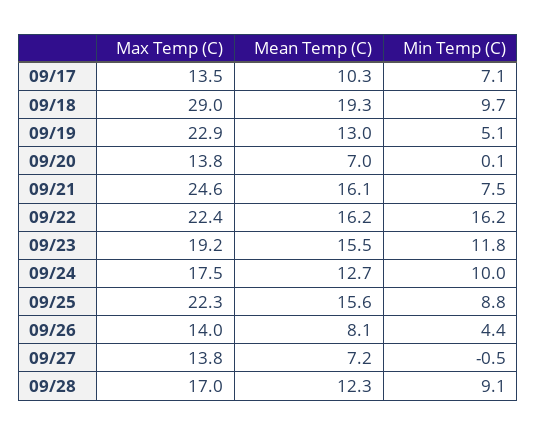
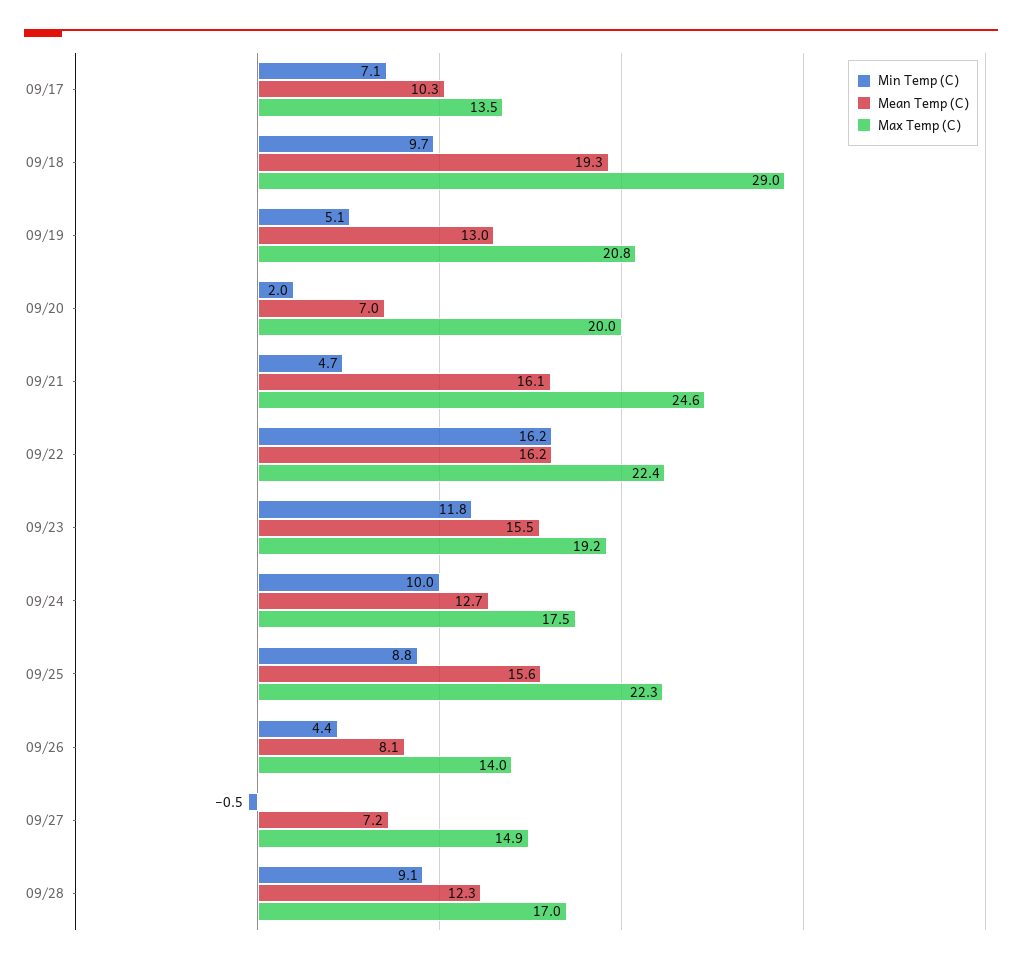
  {
    "Max Temp (C)": {
      "09/17": 13.5,
      "09/18": 29,
-     "09/19": 22.9,
+     "09/19": 20.8,
-     "09/20": 13.8,
+     "09/20": 20,
      "09/21": 24.6,
      "09/22": 22.4,
      "09/23": 19.2,
      "09/24": 17.5,
      "09/25": 22.3,
      "09/26": 14,
-     "09/27": 13.8,
+     "09/27": 14.9,
      "09/28": 17
    },
    "Mean Temp (C)": {
      "09/17": 10.3,
      "09/18": 19.3,
      "09/19": 13,
      "09/20": 7,
      "09/21": 16.1,
      "09/22": 16.2,
      "09/23": 15.5,
      "09/24": 12.7,
      "09/25": 15.6,
      "09/26": 8.1,
      "09/27": 7.2,
      "09/28": 12.3
    },
    "Min Temp (C)": {
      "09/17": 7.1,
      "09/18": 9.7,
      "09/19": 5.1,
-     "09/20": 0.1,
+     "09/20": 2,
-     "09/21": 7.5,
+     "09/21": 4.7,
      "09/22": 16.2,
      "09/23": 11.8,
      "09/24": 10,
      "09/25": 8.8,
      "09/26": 4.4,
      "09/27": -0.5,
      "09/28": 9.1
    }
  }

